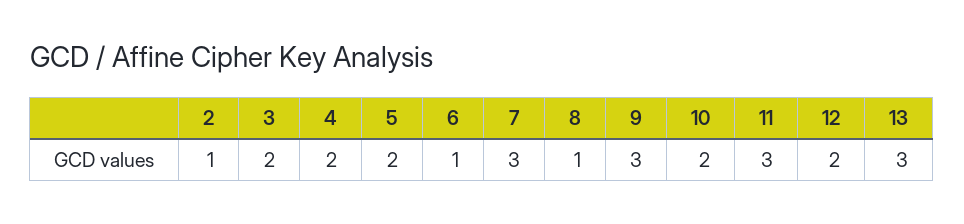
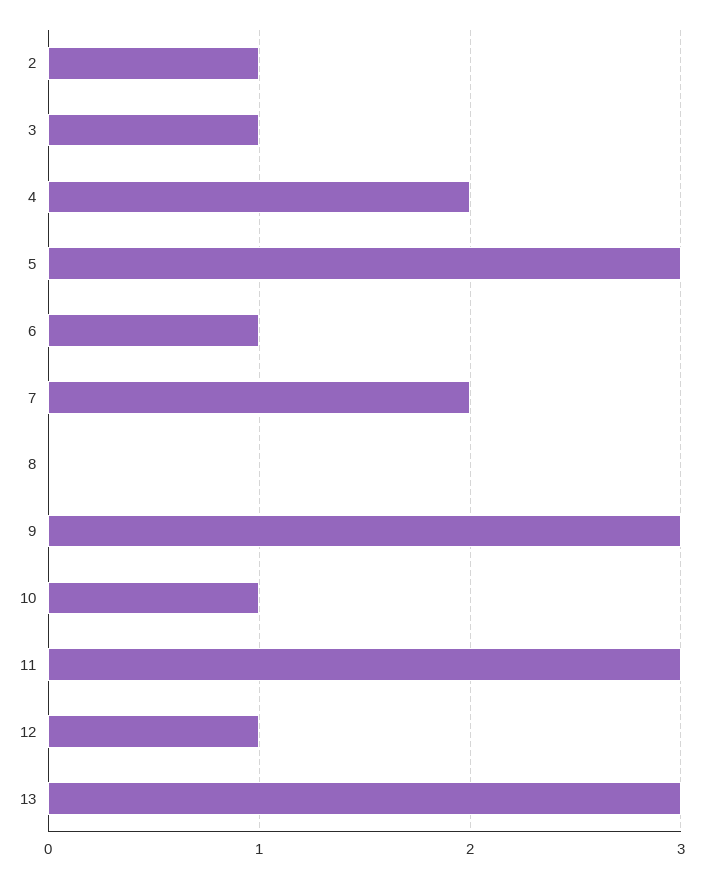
  {
    "2": 1,
-   "3": 2,
+   "3": 1,
    "4": 2,
-   "5": 2,
+   "5": 3,
    "6": 1,
-   "7": 3,
+   "7": 2,
-   "8": 1,
+   "8": 0,
    "9": 3,
-   "10": 2,
+   "10": 1,
    "11": 3,
-   "12": 2,
+   "12": 1,
    "13": 3
  }

